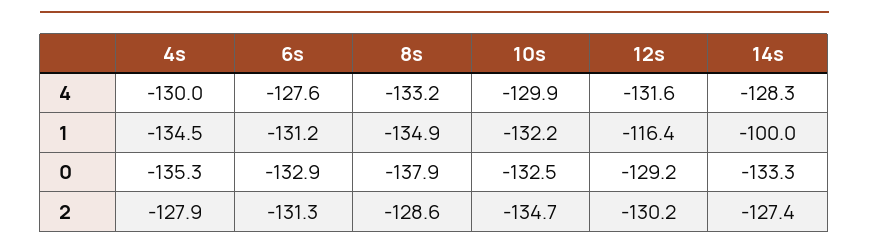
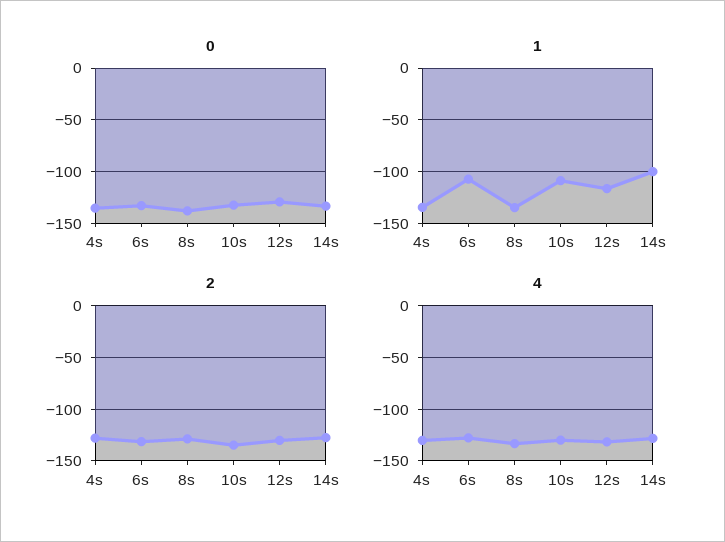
  {
    "4": {
      "4s": -130,
      "6s": -127.6,
      "8s": -133.2,
      "10s": -129.9,
      "12s": -131.6,
      "14s": -128.3
    },
    "1": {
      "4s": -134.5,
-     "6s": -131.2,
+     "6s": -110,
      "8s": -134.9,
-     "10s": -132.2,
+     "10s": -110,
      "12s": -116.4,
      "14s": -100
    },
    "0": {
      "4s": -135.3,
      "6s": -132.9,
      "8s": -137.9,
      "10s": -132.5,
      "12s": -129.2,
      "14s": -133.3
    },
    "2": {
      "4s": -127.9,
      "6s": -131.3,
      "8s": -128.6,
      "10s": -134.7,
      "12s": -130.2,
      "14s": -127.4
    }
  }

